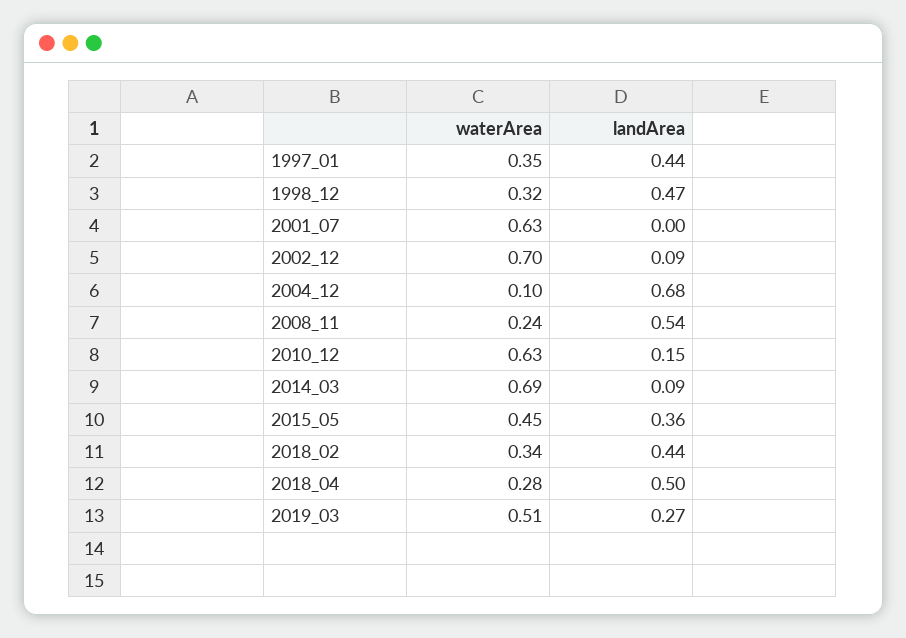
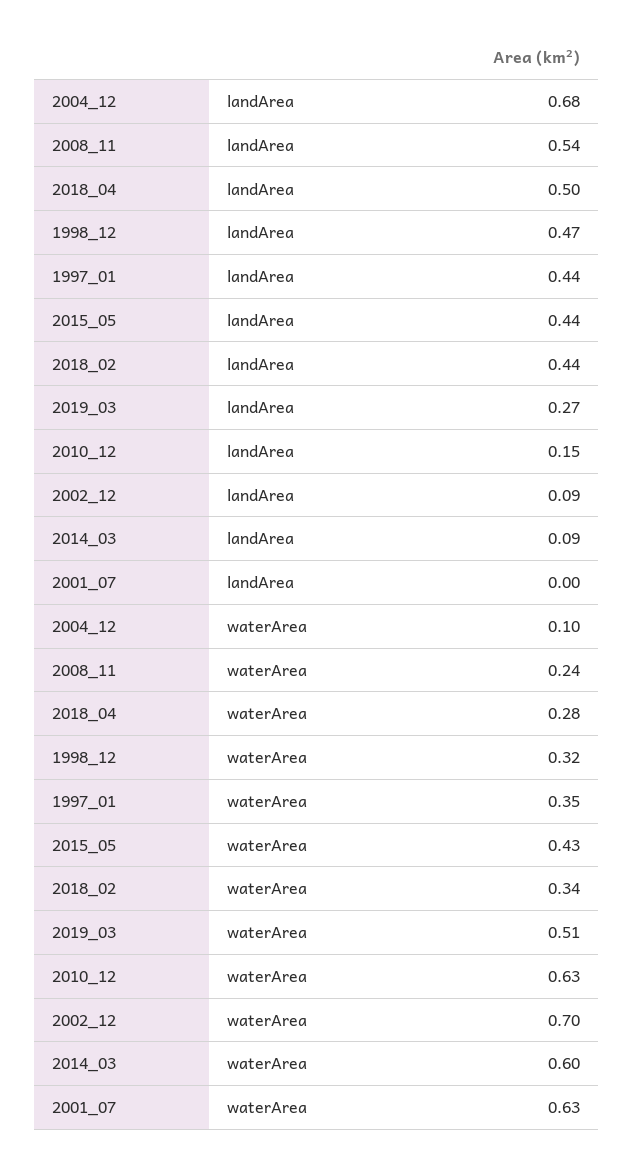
  {
    "waterArea": {
      "1997_01": 0.35,
      "1998_12": 0.32,
      "2001_07": 0.63,
      "2002_12": 0.7,
      "2004_12": 0.1,
      "2008_11": 0.24,
      "2010_12": 0.63,
-     "2014_03": 0.69,
+     "2014_03": 0.6,
-     "2015_05": 0.45,
+     "2015_05": 0.43,
      "2018_02": 0.34,
      "2018_04": 0.28,
      "2019_03": 0.51
    },
    "landArea": {
      "1997_01": 0.44,
      "1998_12": 0.47,
      "2001_07": 0,
      "2002_12": 0.09,
      "2004_12": 0.68,
      "2008_11": 0.54,
      "2010_12": 0.15,
      "2014_03": 0.09,
-     "2015_05": 0.36,
+     "2015_05": 0.44,
      "2018_02": 0.44,
      "2018_04": 0.5,
      "2019_03": 0.27
    }
  }

